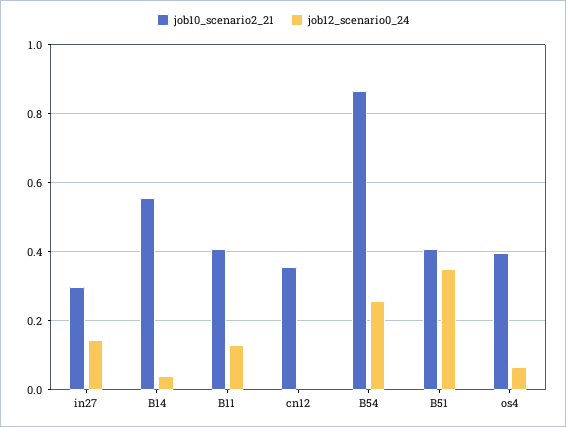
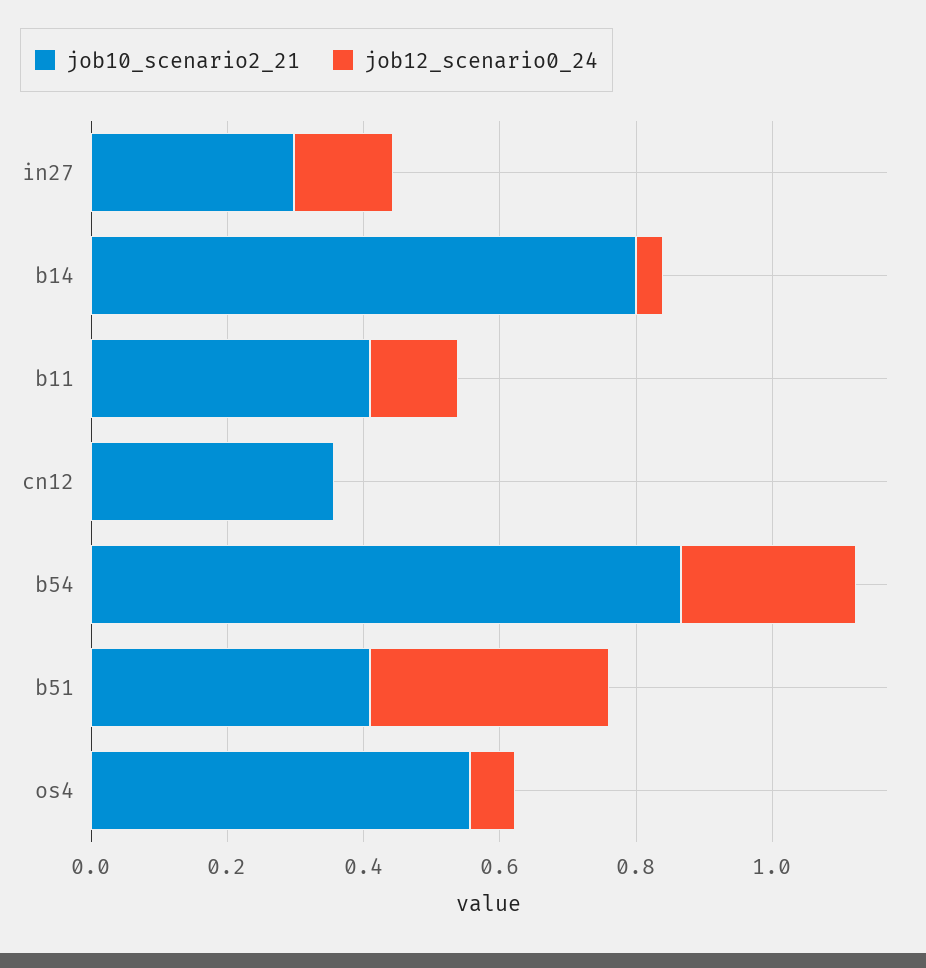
  {
    "job10_scenario2_21": {
      "in27": 0.3,
-     "B14": 0.56,
+     "B14": 0.8,
      "B11": 0.4,
      "cn12": 0.36,
      "B54": 0.86,
      "B51": 0.4,
-     "os4": 0.4
+     "os4": 0.55
    },
    "job12_scenario0_24": {
      "in27": 0.14,
      "B14": 0.04,
      "B11": 0.14,
      "cn12": 0,
      "B54": 0.26,
      "B51": 0.36,
      "os4": 0.06
    }
  }

